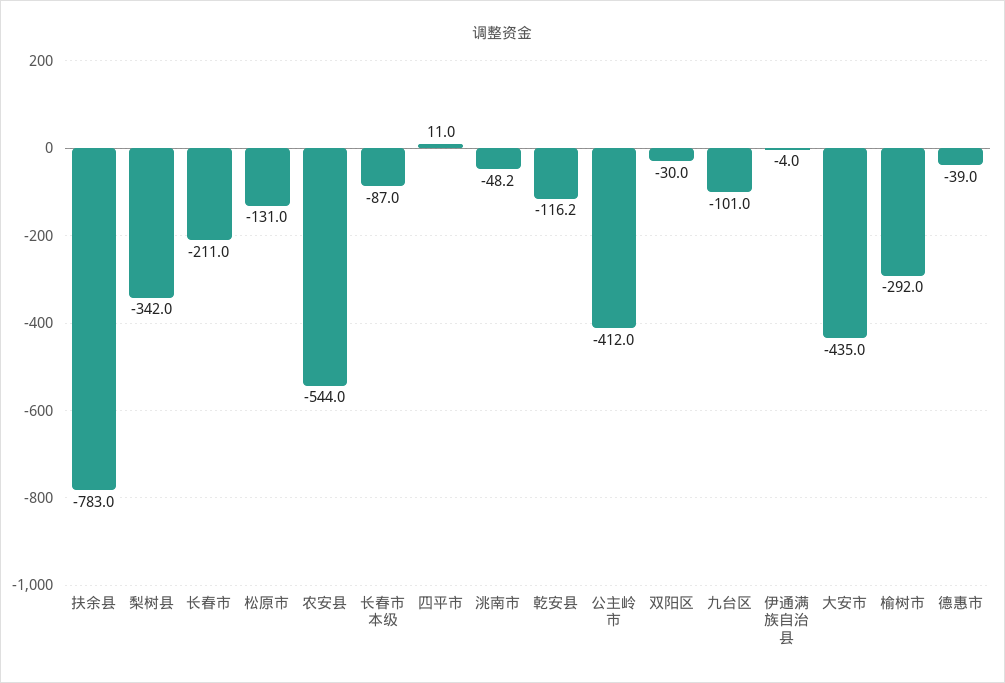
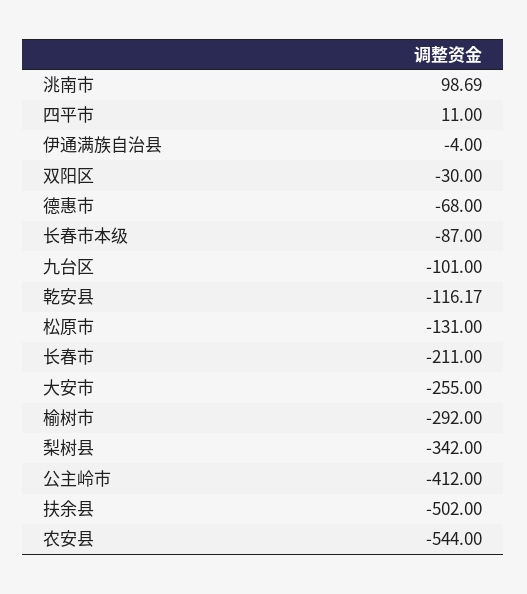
  {
-   "扶余县": -783,
+   "扶余县": -502,
    "梨树县": -342,
    "长春市": -211,
    "松原市": -131,
    "农安县": -544,
    "长春市本级": -87,
    "四平市": 11,
-   "洮南市": -48.2,
+   "洮南市": 98.69,
    "乾安县": -116.17,
    "公主岭市": -412,
    "双阳区": -30,
    "九台区": -101,
    "伊通满族自治县": -4,
-   "大安市": -435,
+   "大安市": -255,
    "榆树市": -292,
-   "德惠市": -39
+   "德惠市": -68
  }

